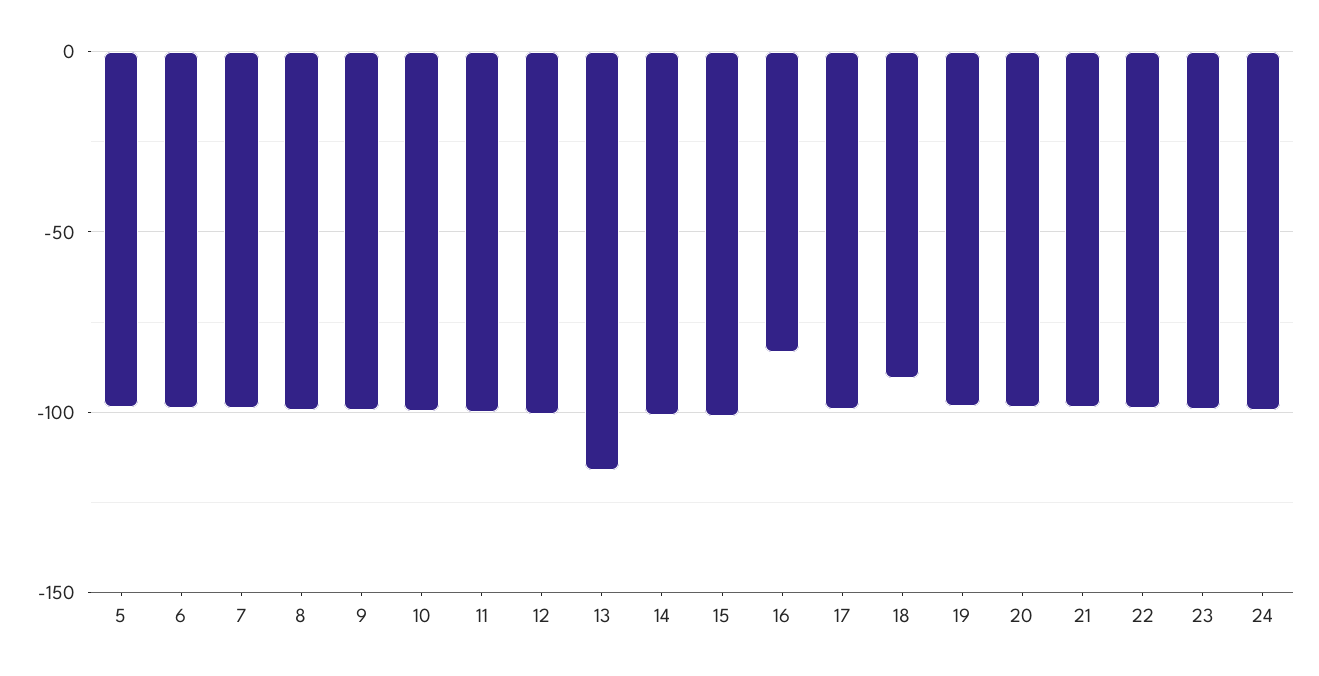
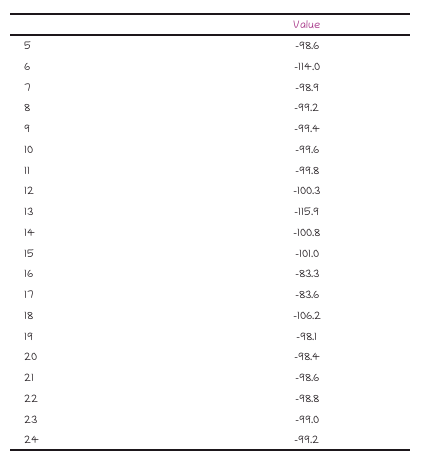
  {
    "5": -98.6,
-   "6": -100,
+   "6": -114,
    "7": -98.9,
    "8": -99.2,
    "9": -99.4,
    "10": -99.6,
    "11": -99.8,
    "12": -100.3,
    "13": -115.9,
    "14": -100.8,
    "15": -101,
    "16": -83.3,
-   "17": -100,
+   "17": -83.6,
-   "18": -90,
+   "18": -106.2,
    "19": -98.1,
    "20": -98.4,
    "21": -98.6,
    "22": -98.8,
    "23": -99,
    "24": -99.2
  }

